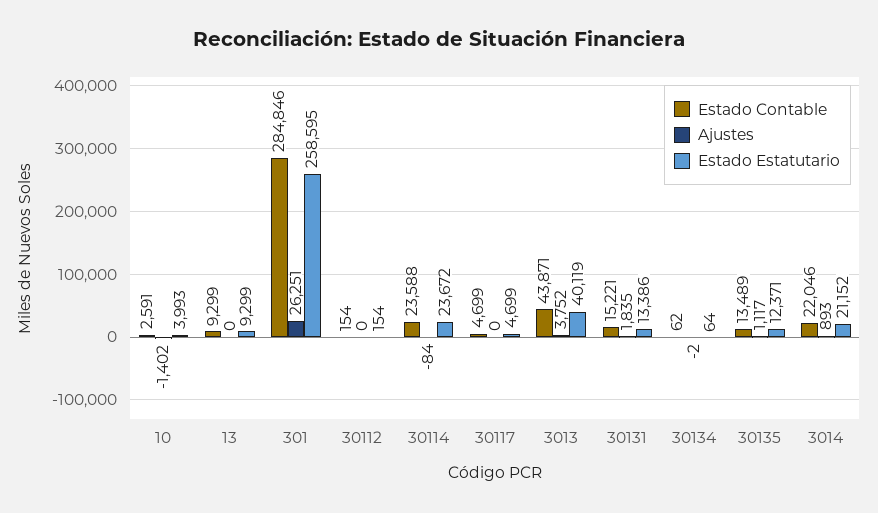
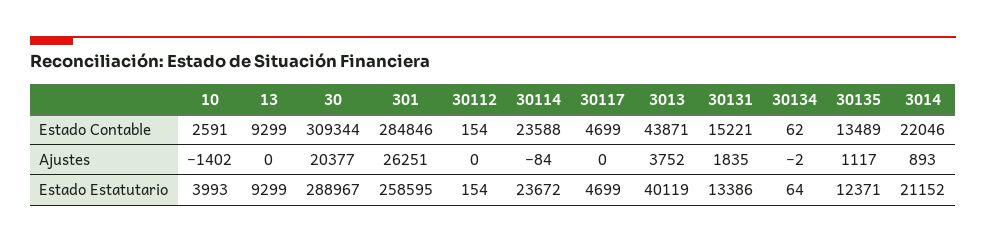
  {
    "Estado Contable": {
      "10": 2591,
      "13": 9299,
      "301": 284846,
      "30112": 154,
      "30114": 23588,
      "30117": 4699,
      "3013": 43871,
      "30131": 15221,
      "30134": 62,
      "30135": 13489,
-     "3014": 22046
+     "3014": 22046,
+     "30": 309344
    },
    "Ajustes": {
      "10": -1402,
      "13": 0,
      "301": 26251,
      "30112": 0,
      "30114": -84,
      "30117": 0,
      "3013": 3752,
      "30131": 1835,
      "30134": -2,
      "30135": 1117,
-     "3014": 893
+     "3014": 893,
+     "30": 20377
    },
    "Estado Estatutario": {
      "10": 3993,
      "13": 9299,
      "301": 258595,
      "30112": 154,
      "30114": 23672,
      "30117": 4699,
      "3013": 40119,
      "30131": 13386,
      "30134": 64,
      "30135": 12371,
-     "3014": 21152
+     "3014": 21152,
+     "30": 288967
    }
  }

